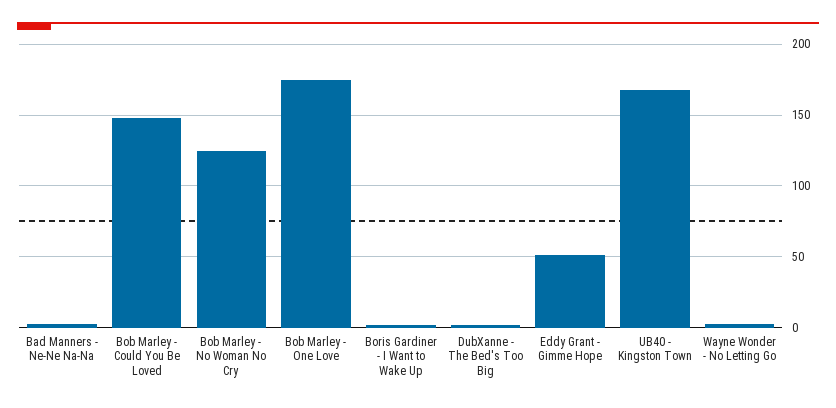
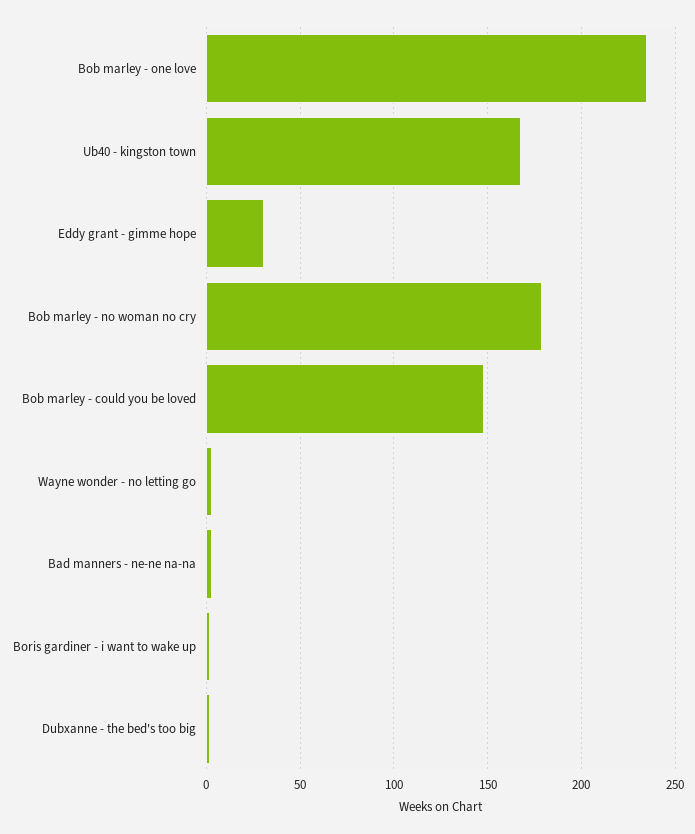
  {
    "Bad Manners - Ne-Ne Na-Na": 5,
    "Bob Marley - Could You Be Loved": 150,
-   "Bob Marley - No Woman No Cry": 125,
+   "Bob Marley - No Woman No Cry": 180,
-   "Bob Marley - One Love": 175,
+   "Bob Marley - One Love": 235,
    "Boris Gardiner - I Want to Wake Up": 0,
    "DubXanne - The Bed's Too Big": 0,
-   "Eddy Grant - Gimme Hope": 50,
+   "Eddy Grant - Gimme Hope": 30,
    "UB40 - Kingston Town": 170,
    "Wayne Wonder - No Letting Go": 5
  }

